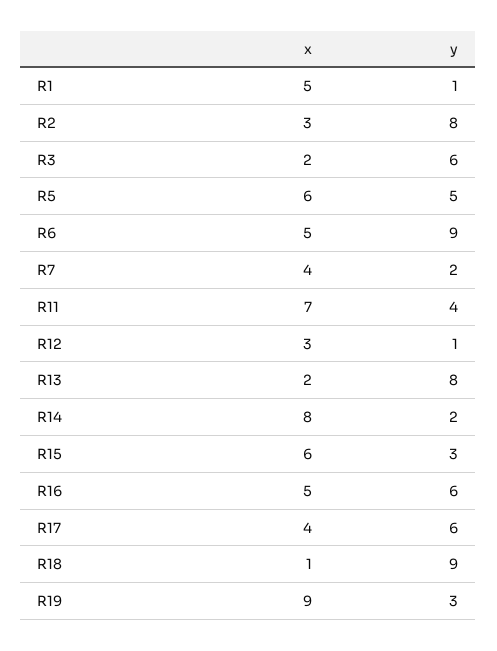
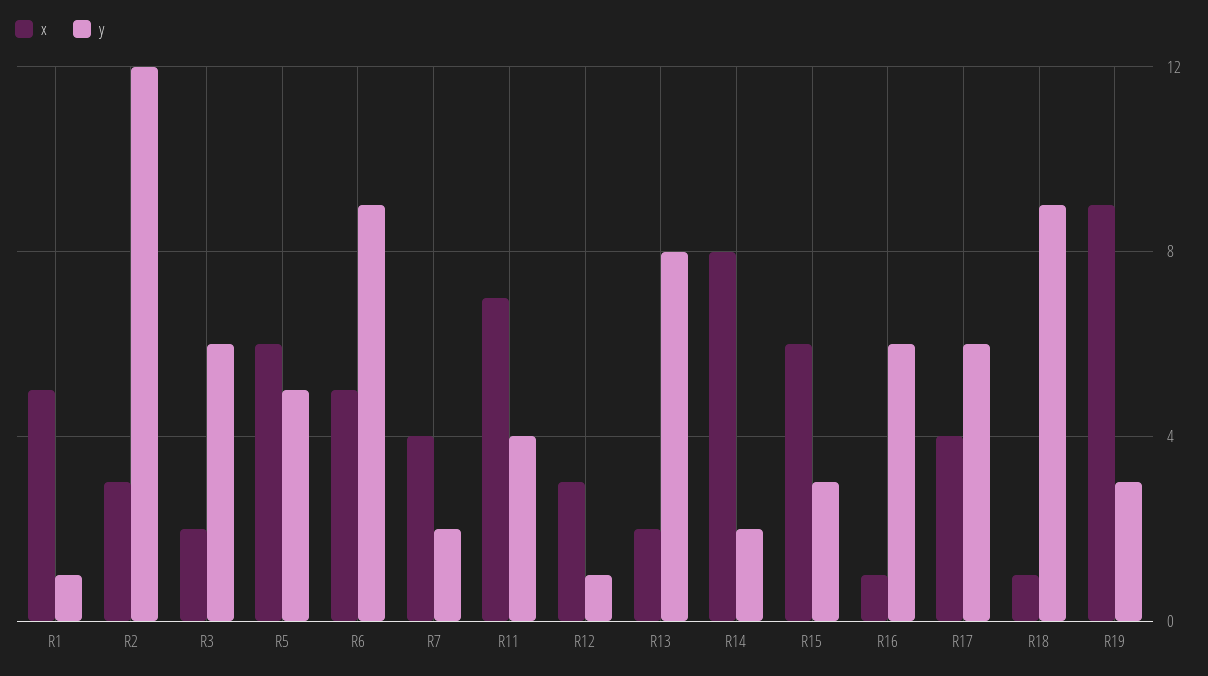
  {
    "x": {
      "R1": 5,
      "R2": 3,
      "R3": 2,
      "R5": 6,
      "R6": 5,
      "R7": 4,
      "R11": 7,
      "R12": 3,
      "R13": 2,
      "R14": 8,
      "R15": 6,
-     "R16": 5,
+     "R16": 1,
      "R17": 4,
      "R18": 1,
      "R19": 9
    },
    "y": {
      "R1": 1,
-     "R2": 8,
+     "R2": 12,
      "R3": 6,
      "R5": 5,
      "R6": 9,
      "R7": 2,
      "R11": 4,
      "R12": 1,
      "R13": 8,
      "R14": 2,
      "R15": 3,
      "R16": 6,
      "R17": 6,
      "R18": 9,
      "R19": 3
    }
  }

